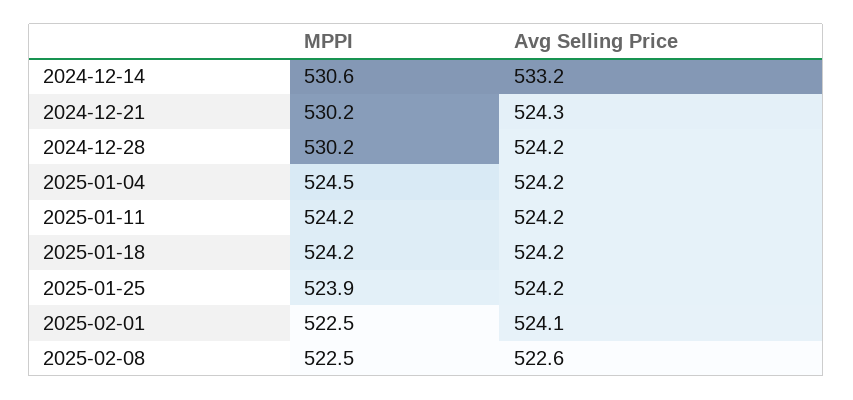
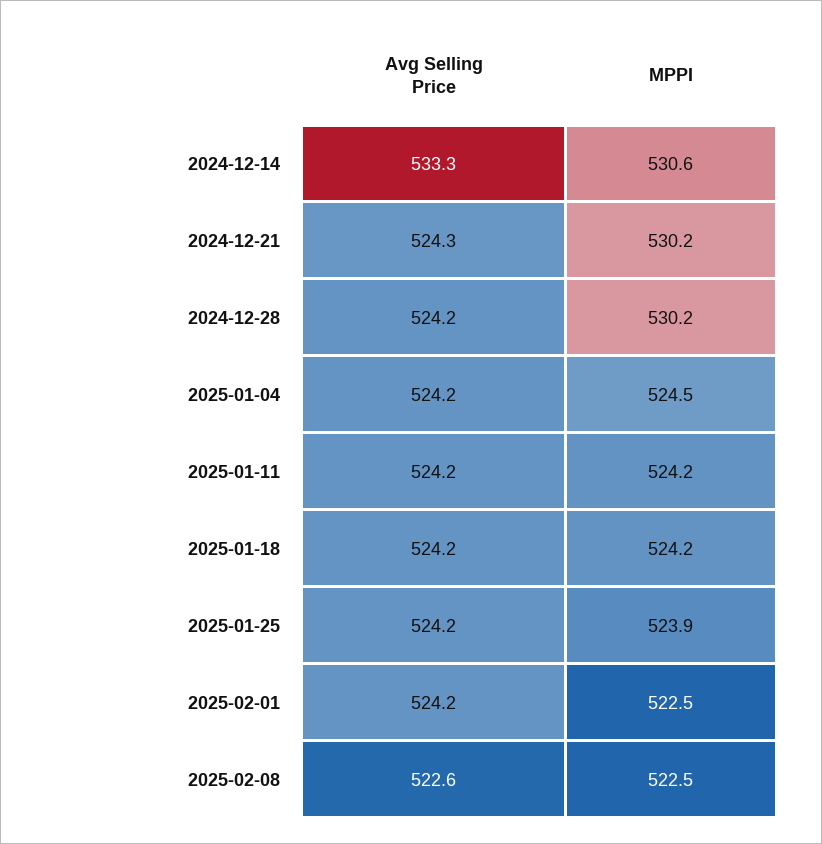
  {
    "MPPI": {
      "2024-12-14": 530.6,
      "2024-12-21": 530.2,
      "2024-12-28": 530.2,
      "2025-01-04": 524.5,
      "2025-01-11": 524.2,
      "2025-01-18": 524.2,
      "2025-01-25": 523.9,
      "2025-02-01": 522.5,
      "2025-02-08": 522.5
    },
    "Avg Selling Price": {
-     "2024-12-14": 533.2,
+     "2024-12-14": 533.3,
      "2024-12-21": 524.3,
      "2024-12-28": 524.2,
      "2025-01-04": 524.2,
      "2025-01-11": 524.2,
      "2025-01-18": 524.2,
      "2025-01-25": 524.2,
-     "2025-02-01": 524.1,
+     "2025-02-01": 524.2,
      "2025-02-08": 522.6
    }
  }

